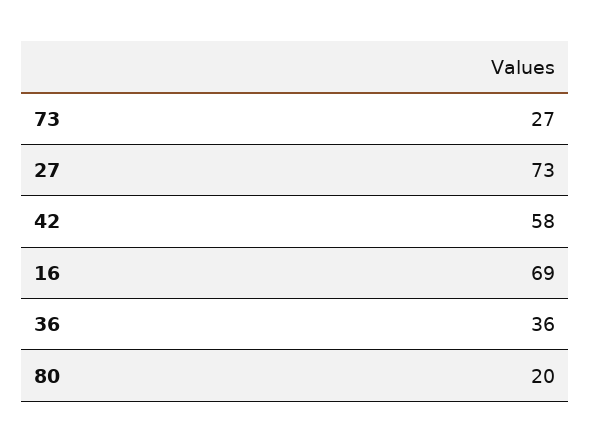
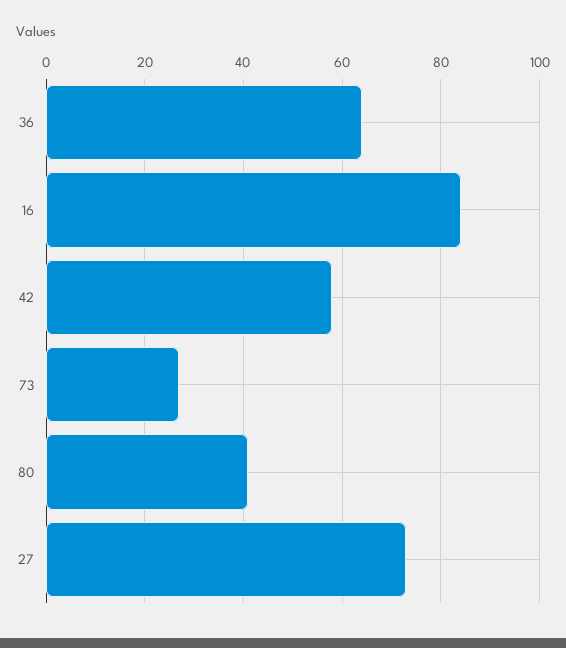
  {
    "73": 27,
    "27": 73,
    "42": 58,
-   "16": 69,
+   "16": 85,
-   "36": 36,
+   "36": 65,
-   "80": 20
+   "80": 40
  }

